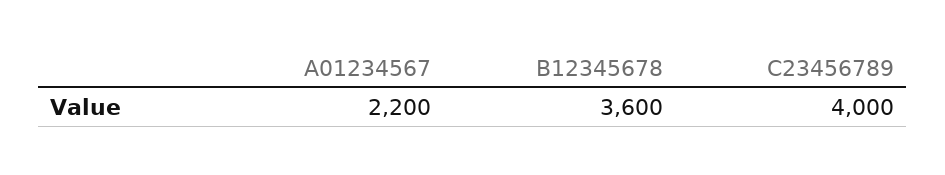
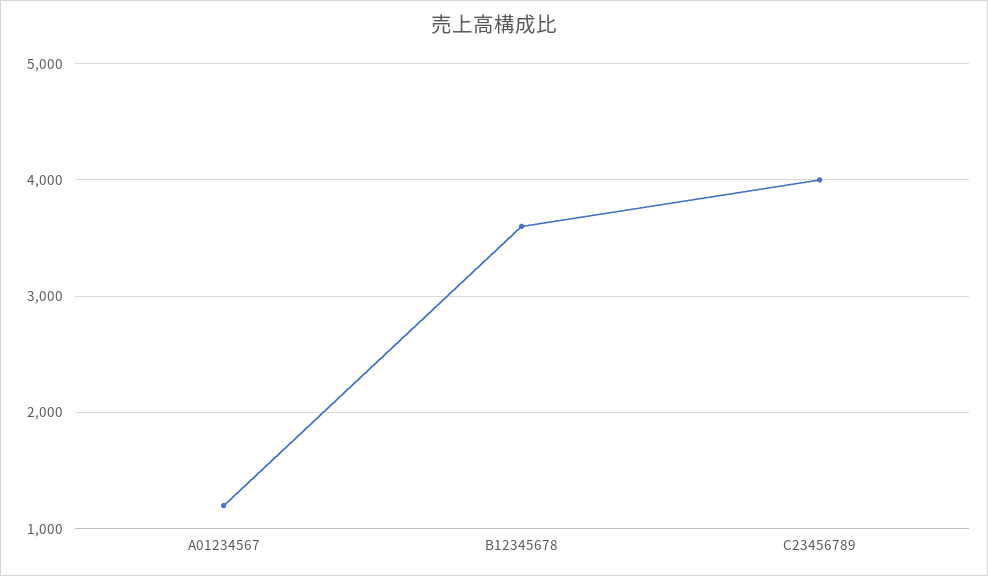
  {
-   "A01234567": 2200,
+   "A01234567": 1200,
    "B12345678": 3600,
    "C23456789": 4000
  }

